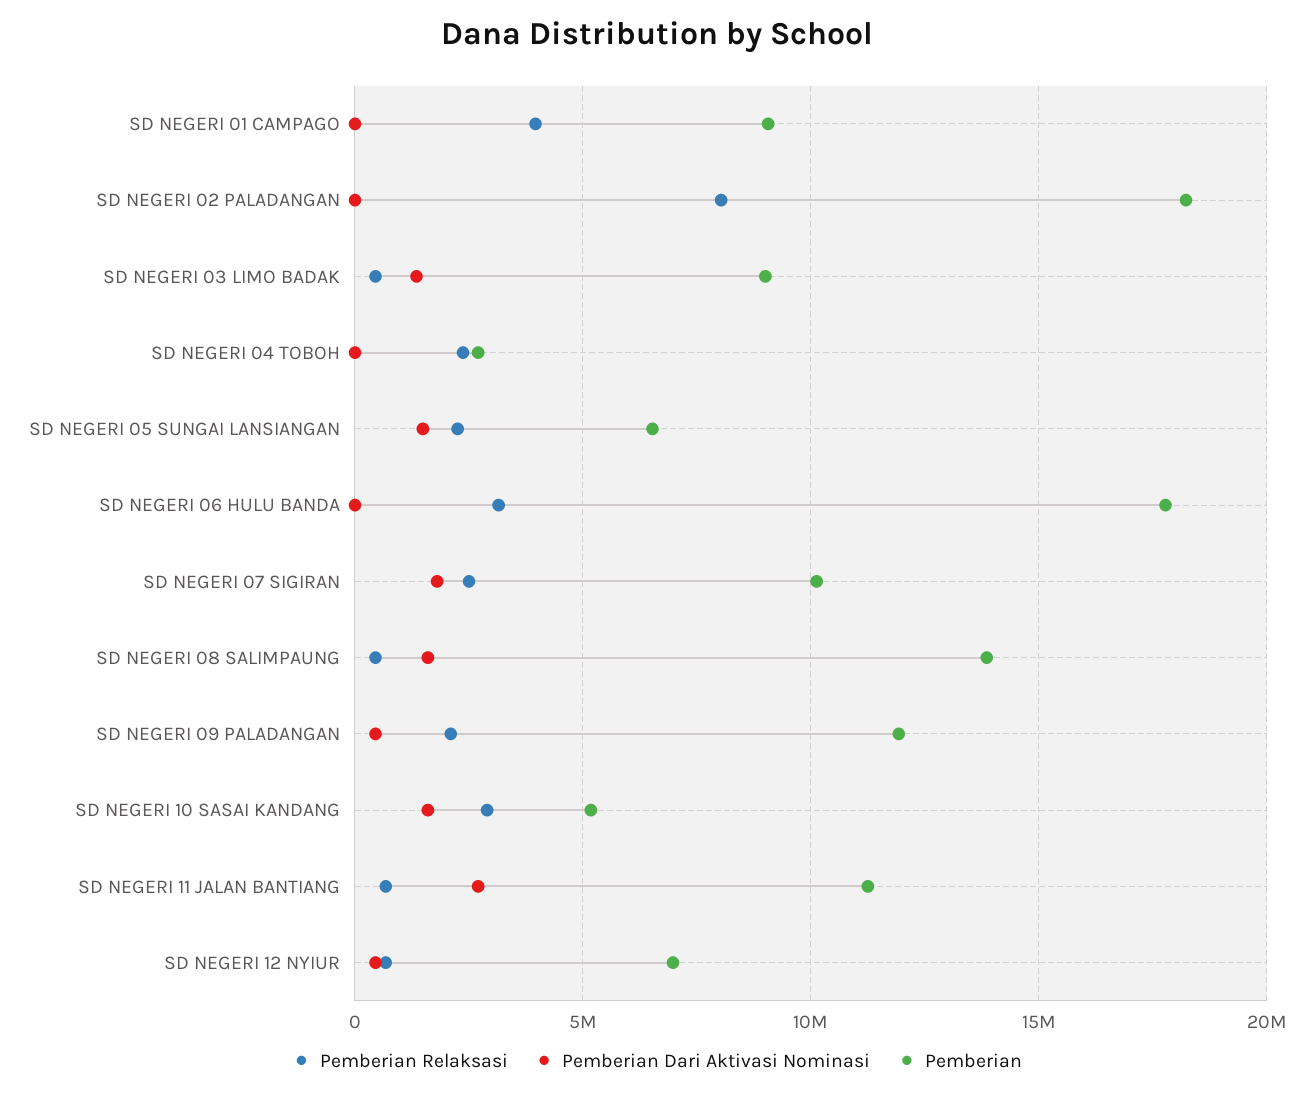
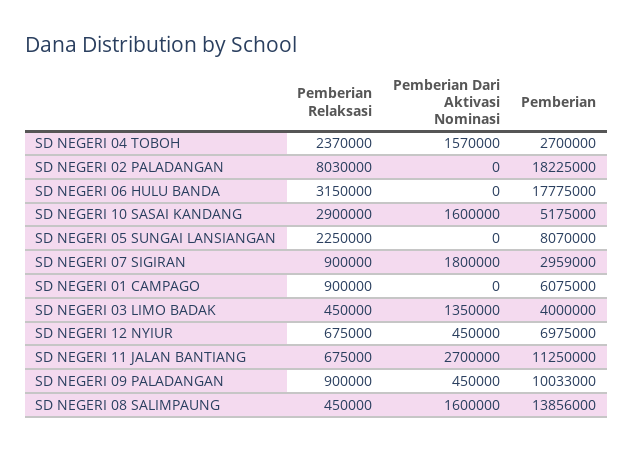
  {
    "Pemberian Relaksasi": {
-     "SD NEGERI 01 CAMPAGO": 4000000,
+     "SD NEGERI 01 CAMPAGO": 900000,
      "SD NEGERI 02 PALADANGAN": 8030000,
      "SD NEGERI 03 LIMO BADAK": 450000,
      "SD NEGERI 04 TOBOH": 2370000,
      "SD NEGERI 05 SUNGAI LANSIANGAN": 2250000,
      "SD NEGERI 06 HULU BANDA": 3150000,
-     "SD NEGERI 07 SIGIRAN": 2500000,
+     "SD NEGERI 07 SIGIRAN": 900000,
      "SD NEGERI 08 SALIMPAUNG": 450000,
-     "SD NEGERI 09 PALADANGAN": 2000000,
+     "SD NEGERI 09 PALADANGAN": 900000,
      "SD NEGERI 10 SASAI KANDANG": 2900000,
      "SD NEGERI 11 JALAN BANTIANG": 675000,
      "SD NEGERI 12 NYIUR": 675000
    },
    "Pemberian Dari Aktivasi Nominasi": {
      "SD NEGERI 01 CAMPAGO": 0,
      "SD NEGERI 02 PALADANGAN": 0,
      "SD NEGERI 03 LIMO BADAK": 1350000,
-     "SD NEGERI 04 TOBOH": 0,
+     "SD NEGERI 04 TOBOH": 1570000,
-     "SD NEGERI 05 SUNGAI LANSIANGAN": 1500000,
+     "SD NEGERI 05 SUNGAI LANSIANGAN": 0,
      "SD NEGERI 06 HULU BANDA": 0,
      "SD NEGERI 07 SIGIRAN": 1800000,
      "SD NEGERI 08 SALIMPAUNG": 1600000,
      "SD NEGERI 09 PALADANGAN": 450000,
      "SD NEGERI 10 SASAI KANDANG": 1600000,
      "SD NEGERI 11 JALAN BANTIANG": 2700000,
      "SD NEGERI 12 NYIUR": 450000
    },
    "Pemberian": {
-     "SD NEGERI 01 CAMPAGO": 9000000,
+     "SD NEGERI 01 CAMPAGO": 6075000,
      "SD NEGERI 02 PALADANGAN": 18225000,
-     "SD NEGERI 03 LIMO BADAK": 9000000,
+     "SD NEGERI 03 LIMO BADAK": 4000000,
      "SD NEGERI 04 TOBOH": 2700000,
-     "SD NEGERI 05 SUNGAI LANSIANGAN": 6500000,
+     "SD NEGERI 05 SUNGAI LANSIANGAN": 8070000,
      "SD NEGERI 06 HULU BANDA": 17775000,
-     "SD NEGERI 07 SIGIRAN": 10000000,
+     "SD NEGERI 07 SIGIRAN": 2959000,
      "SD NEGERI 08 SALIMPAUNG": 13856000,
-     "SD NEGERI 09 PALADANGAN": 12000000,
+     "SD NEGERI 09 PALADANGAN": 10033000,
      "SD NEGERI 10 SASAI KANDANG": 5175000,
      "SD NEGERI 11 JALAN BANTIANG": 11250000,
      "SD NEGERI 12 NYIUR": 6975000
    }
  }

